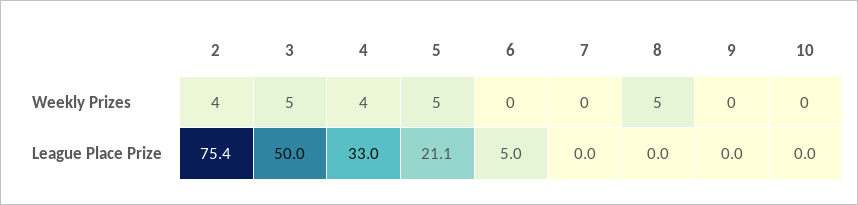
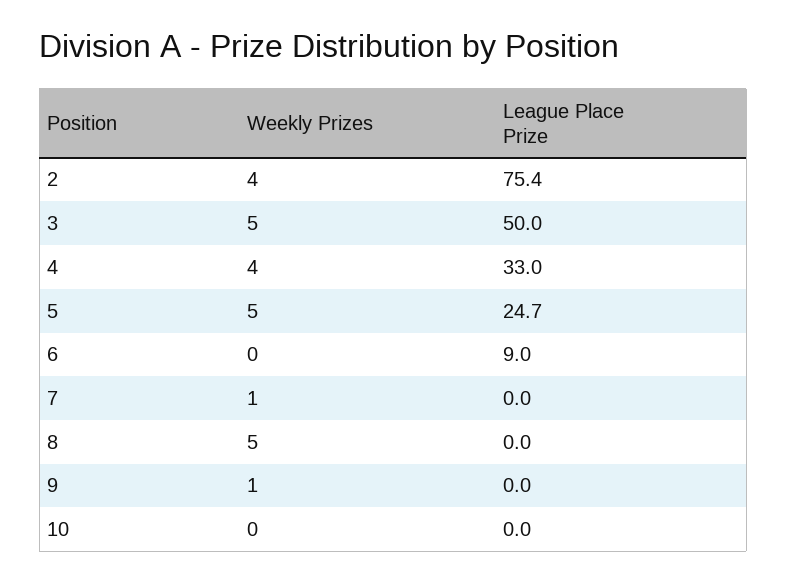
  {
    "2": {
      "Weekly Prizes": 4,
      "League Place Prize": 75.4
    },
    "3": {
      "Weekly Prizes": 5,
      "League Place Prize": 50
    },
    "4": {
      "Weekly Prizes": 4,
      "League Place Prize": 33
    },
    "5": {
      "Weekly Prizes": 5,
-     "League Place Prize": 21.1
+     "League Place Prize": 24.7
    },
    "6": {
      "Weekly Prizes": 0,
-     "League Place Prize": 5
+     "League Place Prize": 9
    },
    "7": {
-     "Weekly Prizes": 0,
+     "Weekly Prizes": 1,
      "League Place Prize": 0
    },
    "8": {
      "Weekly Prizes": 5,
      "League Place Prize": 0
    },
    "9": {
-     "Weekly Prizes": 0,
+     "Weekly Prizes": 1,
      "League Place Prize": 0
    },
    "10": {
      "Weekly Prizes": 0,
      "League Place Prize": 0
    }
  }

